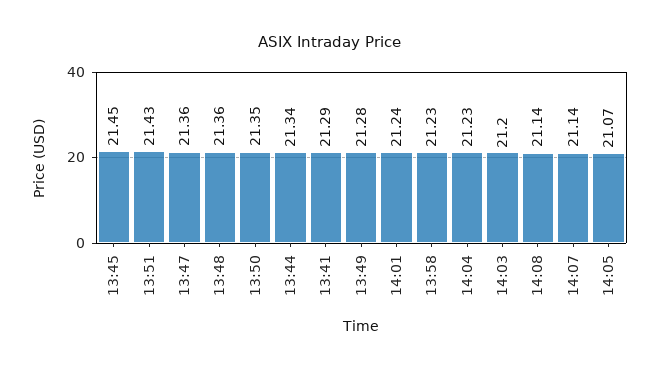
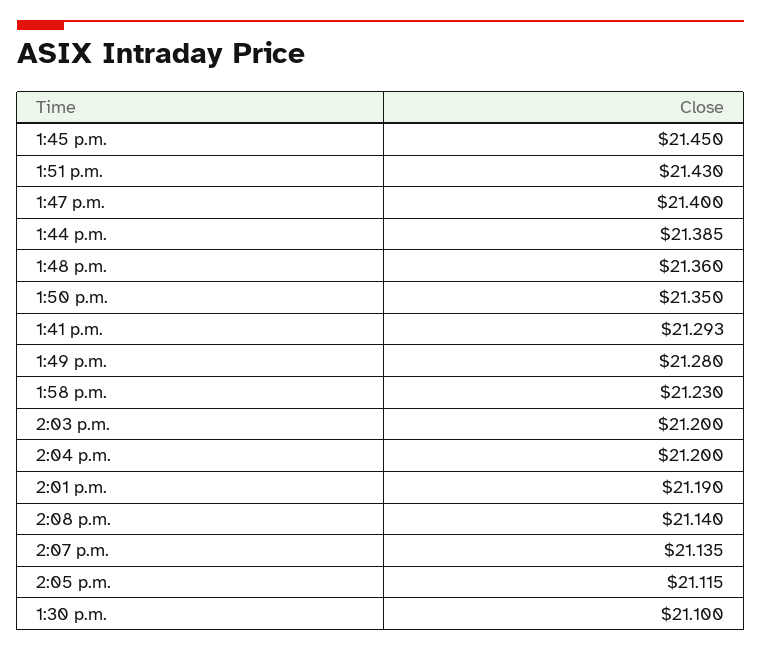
  {
    "13:45": 21.45,
    "13:51": 21.43,
-   "13:47": 21.36,
+   "13:47": 21.4,
    "13:48": 21.36,
    "13:50": 21.35,
-   "13:44": 21.34,
+   "13:44": 21.385,
    "13:41": 21.293,
    "13:49": 21.28,
-   "14:01": 21.24,
+   "14:01": 21.19,
    "13:58": 21.23,
-   "14:04": 21.23,
+   "14:04": 21.2,
    "14:03": 21.2,
    "14:08": 21.14,
    "14:07": 21.135,
-   "14:05": 21.07
+   "14:05": 21.115,
+   "1:30 p.m.": 21.1
  }

